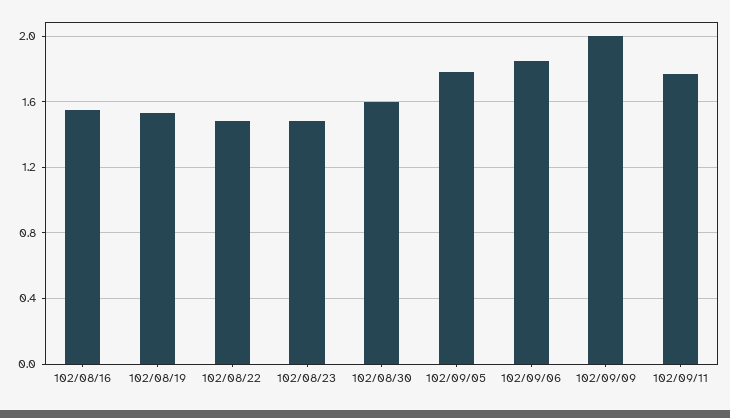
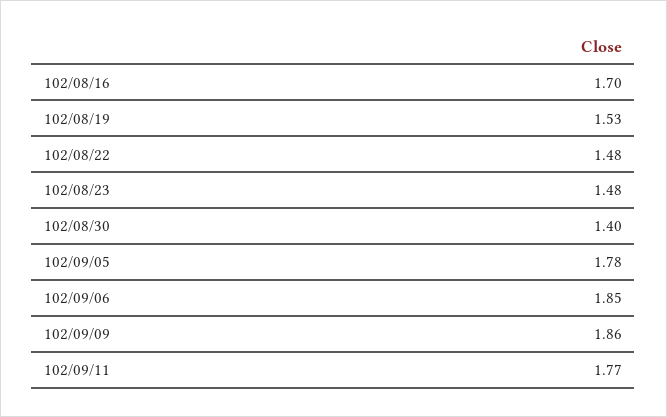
  {
-   "102/08/16": 1.55,
+   "102/08/16": 1.7,
    "102/08/19": 1.53,
    "102/08/22": 1.48,
    "102/08/23": 1.48,
-   "102/08/30": 1.6,
+   "102/08/30": 1.4,
    "102/09/05": 1.78,
    "102/09/06": 1.85,
-   "102/09/09": 2,
+   "102/09/09": 1.86,
    "102/09/11": 1.77
  }

